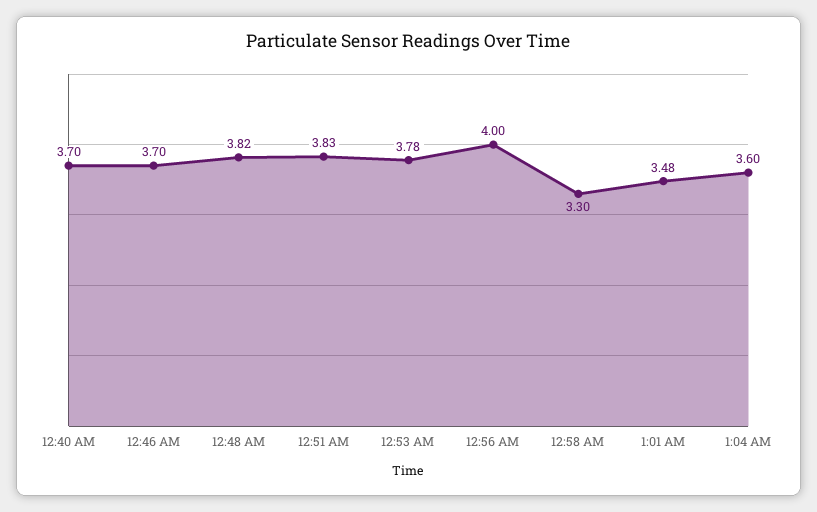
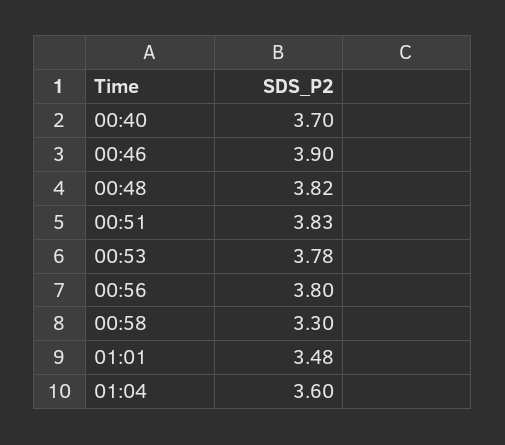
  {
    "12:40 AM": 3.7,
-   "12:46 AM": 3.7,
+   "12:46 AM": 3.9,
    "12:48 AM": 3.82,
    "12:51 AM": 3.83,
    "12:53 AM": 3.78,
-   "12:56 AM": 4,
+   "12:56 AM": 3.8,
    "12:58 AM": 3.3,
    "1:01 AM": 3.48,
    "1:04 AM": 3.6
  }

